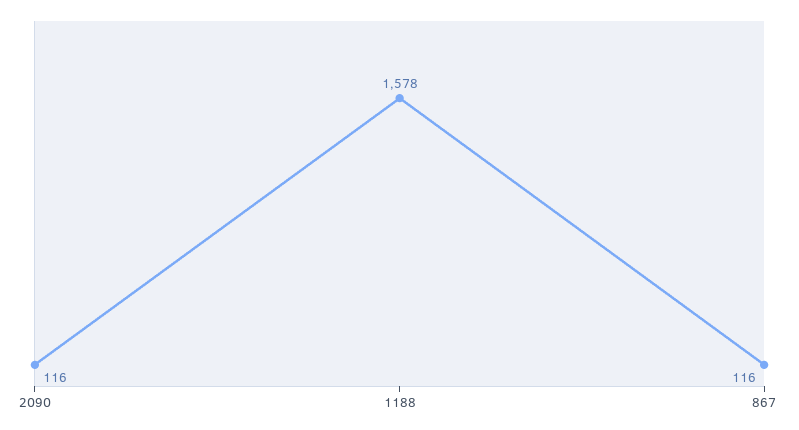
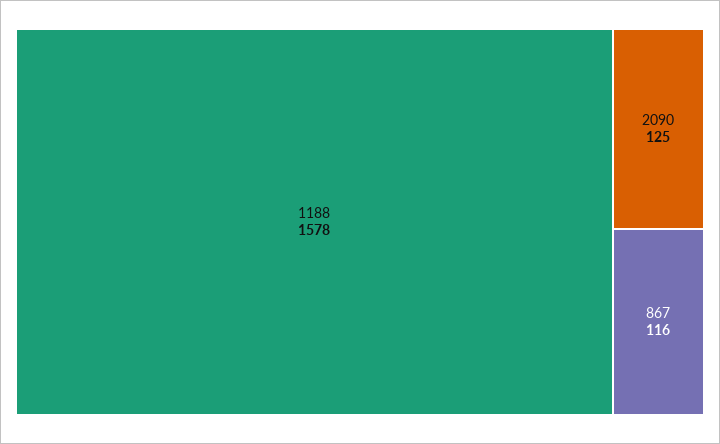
  {
-   "2090": 116,
+   "2090": 125,
    "1188": 1578,
    "867": 116
  }

